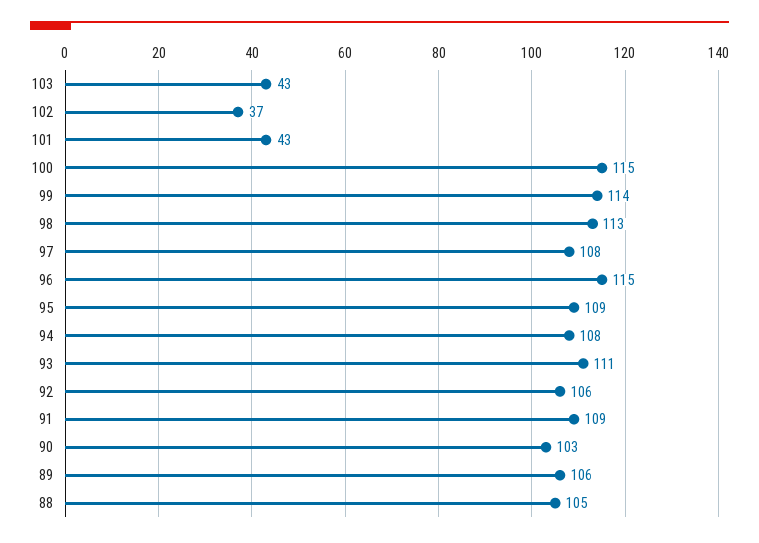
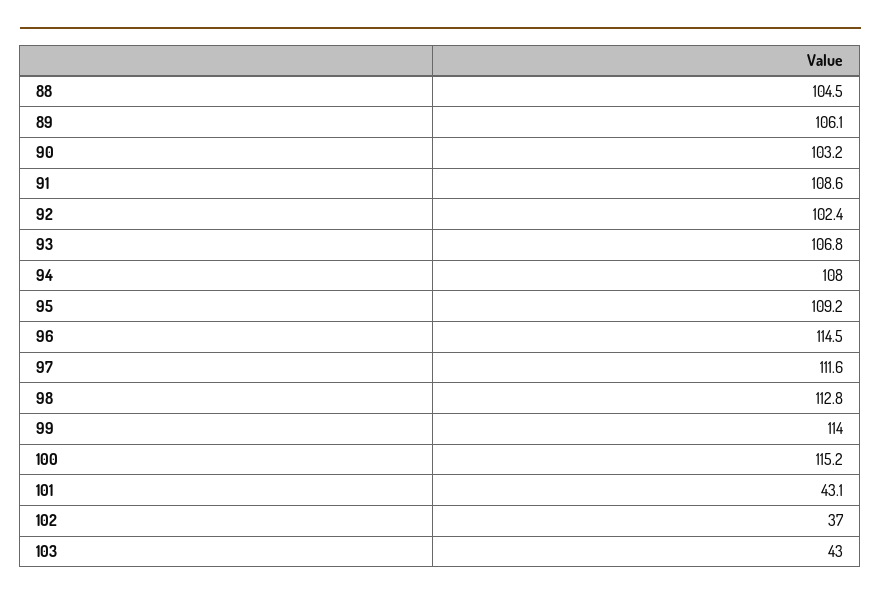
  {
    "103": 43,
    "102": 37,
    "101": 43.1,
    "100": 115.2,
    "99": 114,
    "98": 112.8,
-   "97": 108,
+   "97": 111.6,
    "96": 114.5,
    "95": 109.2,
    "94": 108,
-   "93": 111,
+   "93": 106.8,
-   "92": 106,
+   "92": 102.4,
    "91": 108.6,
    "90": 103.2,
    "89": 106.1,
    "88": 104.5
  }

